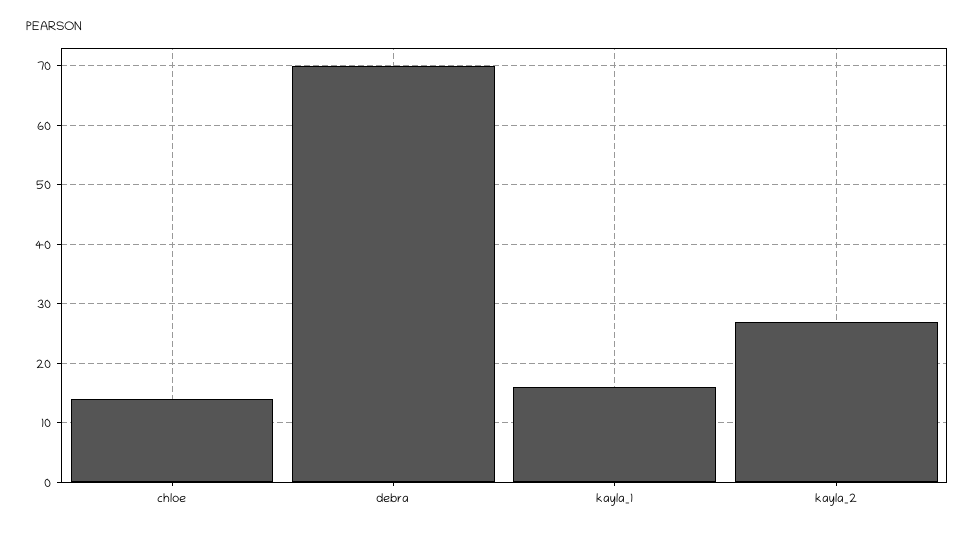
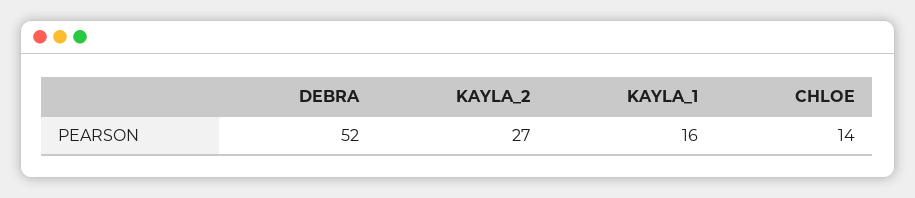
  {
    "chloe": 14,
-   "debra": 70,
+   "debra": 52,
    "kayla_1": 16,
    "kayla_2": 27
  }

